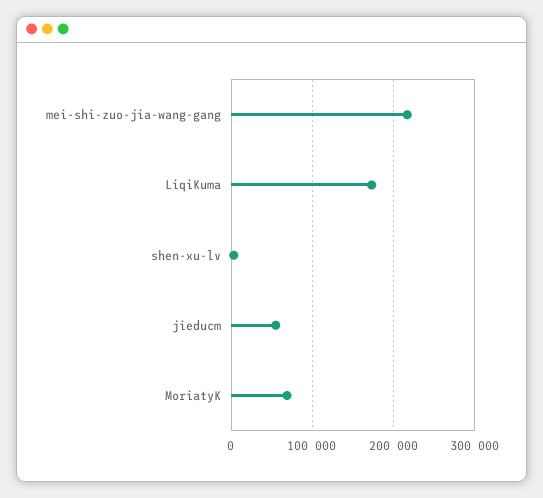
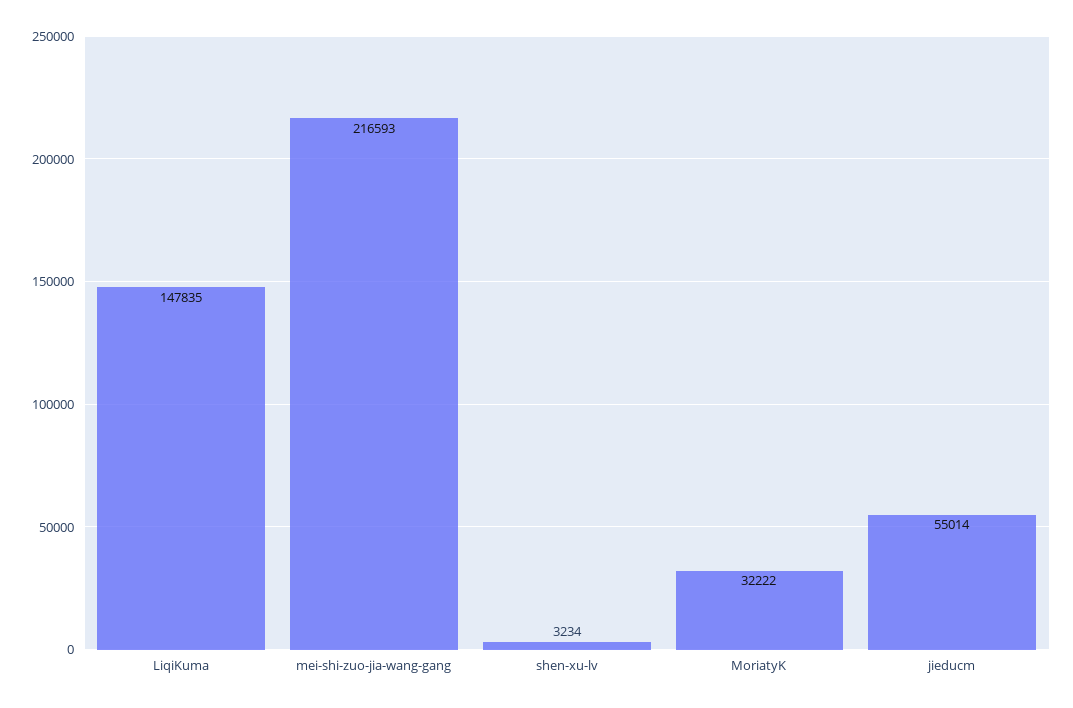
  {
    "mei-shi-zuo-jia-wang-gang": 216593,
-   "LiqiKuma": 170000,
+   "LiqiKuma": 147835,
    "shen-xu-lv": 3234,
    "jieducm": 55014,
-   "MoriatyK": 70000
+   "MoriatyK": 32222
  }

